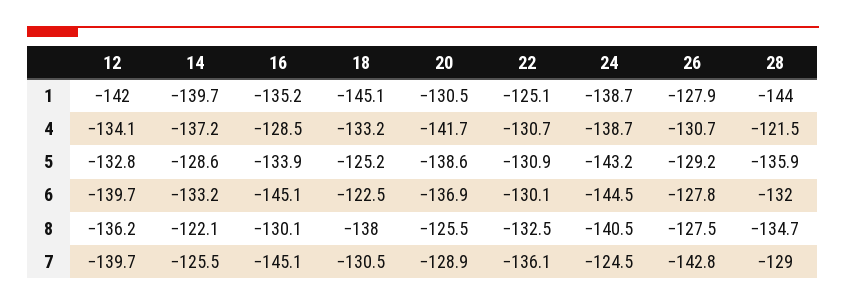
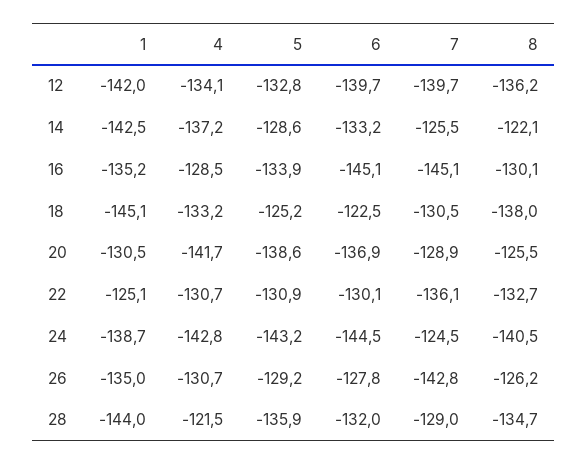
  {
    "12": {
      "1": -142,
      "4": -134.1,
      "5": -132.8,
      "6": -139.7,
      "8": -136.2,
      "7": -139.7
    },
    "14": {
-     "1": -139.7,
+     "1": -142.5,
      "4": -137.2,
      "5": -128.6,
      "6": -133.2,
      "8": -122.1,
      "7": -125.5
    },
    "16": {
      "1": -135.2,
      "4": -128.5,
      "5": -133.9,
      "6": -145.1,
      "8": -130.1,
      "7": -145.1
    },
    "18": {
      "1": -145.1,
      "4": -133.2,
      "5": -125.2,
      "6": -122.5,
      "8": -138,
      "7": -130.5
    },
    "20": {
      "1": -130.5,
      "4": -141.7,
      "5": -138.6,
      "6": -136.9,
      "8": -125.5,
      "7": -128.9
    },
    "22": {
      "1": -125.1,
      "4": -130.7,
      "5": -130.9,
      "6": -130.1,
-     "8": -132.5,
+     "8": -132.7,
      "7": -136.1
    },
    "24": {
      "1": -138.7,
-     "4": -138.7,
+     "4": -142.8,
      "5": -143.2,
      "6": -144.5,
      "8": -140.5,
      "7": -124.5
    },
    "26": {
-     "1": -127.9,
+     "1": -135,
      "4": -130.7,
      "5": -129.2,
      "6": -127.8,
-     "8": -127.5,
+     "8": -126.2,
      "7": -142.8
    },
    "28": {
      "1": -144,
      "4": -121.5,
      "5": -135.9,
      "6": -132,
      "8": -134.7,
      "7": -129
    }
  }

